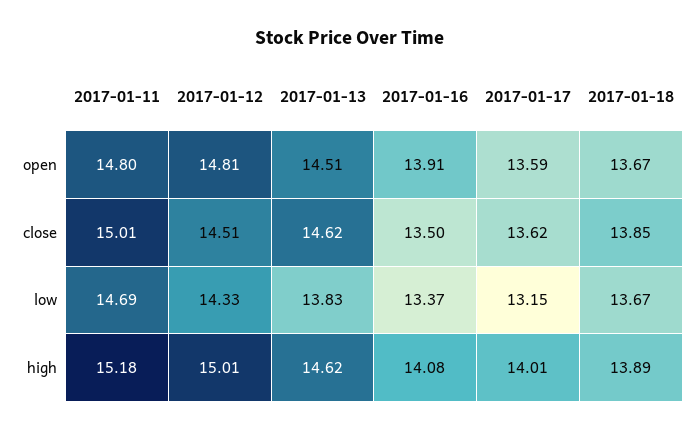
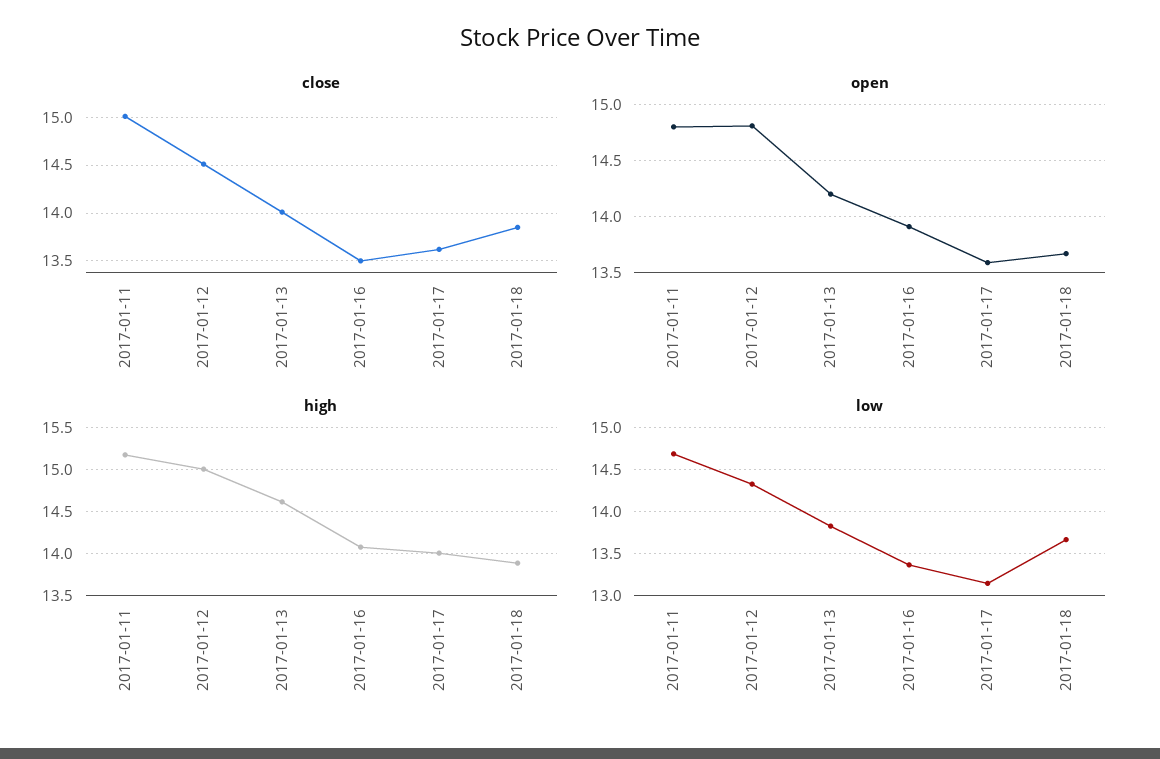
  {
    "open": {
      "2017-01-11": 14.8,
      "2017-01-12": 14.81,
-     "2017-01-13": 14.51,
+     "2017-01-13": 14.2,
      "2017-01-16": 13.91,
      "2017-01-17": 13.59,
      "2017-01-18": 13.67
    },
    "close": {
      "2017-01-11": 15.01,
      "2017-01-12": 14.51,
-     "2017-01-13": 14.62,
+     "2017-01-13": 14,
      "2017-01-16": 13.5,
      "2017-01-17": 13.62,
      "2017-01-18": 13.85
    },
    "low": {
      "2017-01-11": 14.69,
      "2017-01-12": 14.33,
      "2017-01-13": 13.83,
      "2017-01-16": 13.37,
      "2017-01-17": 13.15,
      "2017-01-18": 13.67
    },
    "high": {
      "2017-01-11": 15.18,
      "2017-01-12": 15.01,
      "2017-01-13": 14.62,
      "2017-01-16": 14.08,
      "2017-01-17": 14.01,
      "2017-01-18": 13.89
    }
  }

